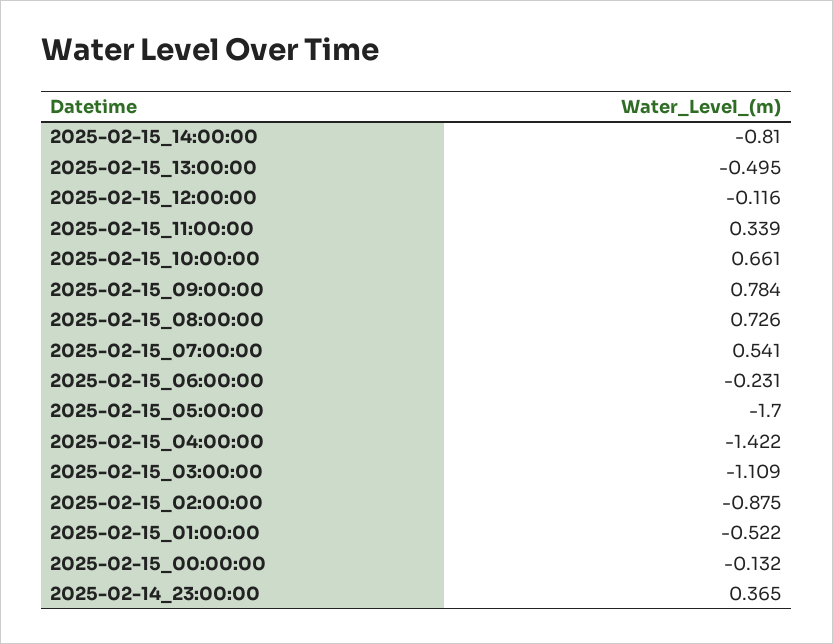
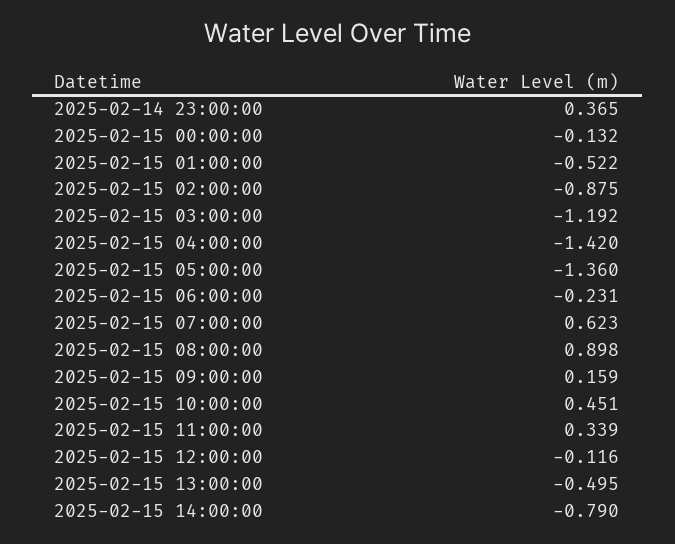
  {
-   "2025-02-15_14:00:00": -0.81,
+   "2025-02-15_14:00:00": -0.79,
    "2025-02-15_13:00:00": -0.495,
    "2025-02-15_12:00:00": -0.116,
    "2025-02-15_11:00:00": 0.339,
-   "2025-02-15_10:00:00": 0.661,
+   "2025-02-15_10:00:00": 0.451,
-   "2025-02-15_09:00:00": 0.784,
+   "2025-02-15_09:00:00": 0.159,
-   "2025-02-15_08:00:00": 0.726,
+   "2025-02-15_08:00:00": 0.898,
-   "2025-02-15_07:00:00": 0.541,
+   "2025-02-15_07:00:00": 0.623,
    "2025-02-15_06:00:00": -0.231,
-   "2025-02-15_05:00:00": -1.7,
+   "2025-02-15_05:00:00": -1.36,
-   "2025-02-15_04:00:00": -1.422,
+   "2025-02-15_04:00:00": -1.42,
-   "2025-02-15_03:00:00": -1.109,
+   "2025-02-15_03:00:00": -1.192,
    "2025-02-15_02:00:00": -0.875,
    "2025-02-15_01:00:00": -0.522,
    "2025-02-15_00:00:00": -0.132,
    "2025-02-14_23:00:00": 0.365
  }

